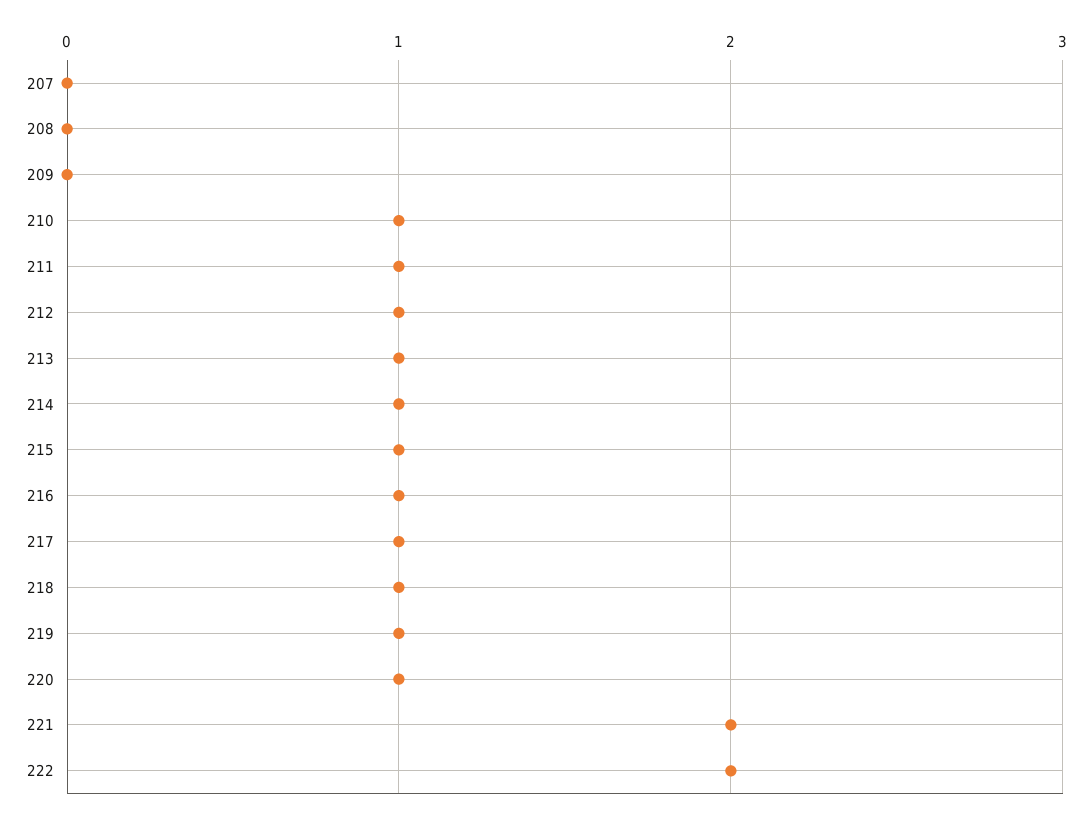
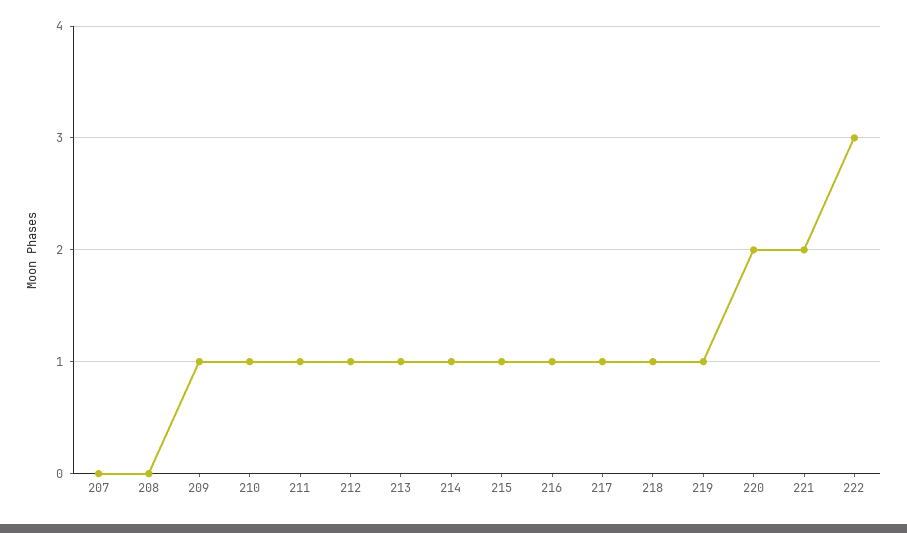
  {
    "207": 0,
    "208": 0,
-   "209": 0,
+   "209": 1,
    "210": 1,
    "211": 1,
    "212": 1,
    "213": 1,
    "214": 1,
    "215": 1,
    "216": 1,
    "217": 1,
    "218": 1,
    "219": 1,
-   "220": 1,
+   "220": 2,
    "221": 2,
-   "222": 2
+   "222": 3
  }

